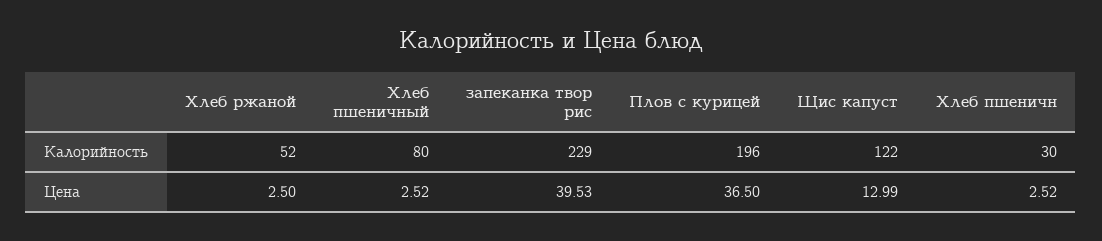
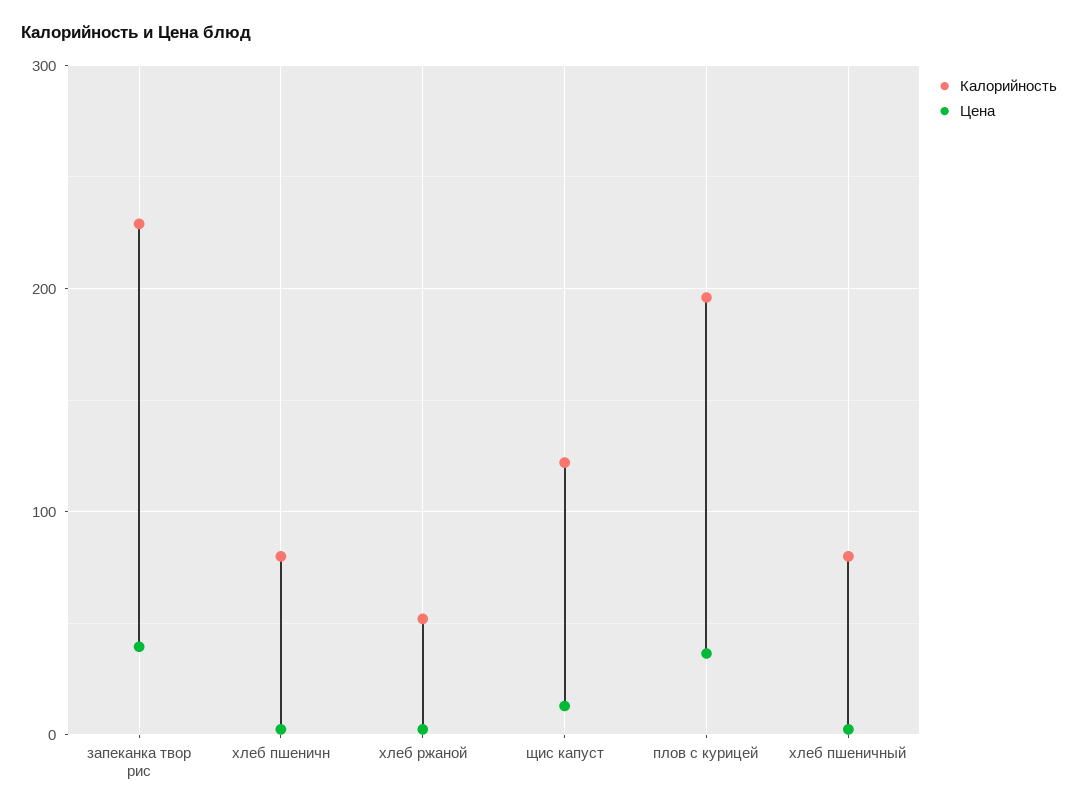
  {
    "Калорийность": {
      "Хлеб ржаной": 52,
      "Хлеб пшеничный": 80,
      "запеканка твор рис": 229,
      "Плов с курицей": 196,
      "Щис капуст": 122,
-     "Хлеб пшеничн": 30
+     "Хлеб пшеничн": 80
    },
    "Цена": {
      "Хлеб ржаной": 2.5,
      "Хлеб пшеничный": 2.52,
      "запеканка твор рис": 39.53,
      "Плов с курицей": 36.5,
      "Щис капуст": 12.99,
      "Хлеб пшеничн": 2.52
    }
  }

